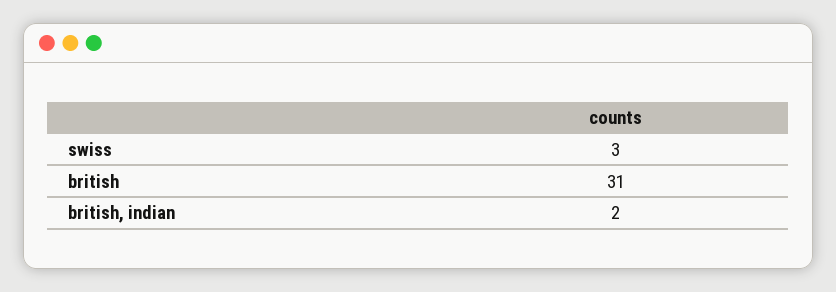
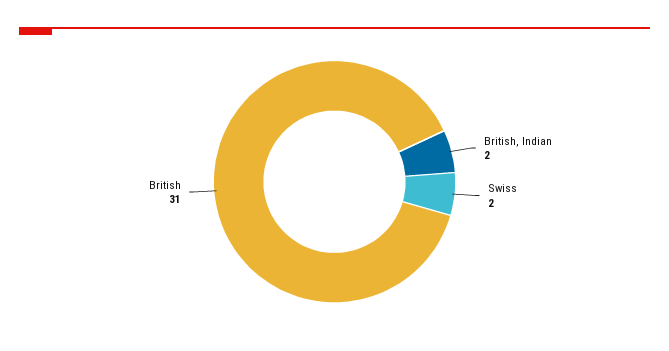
  {
-   "swiss": 3,
+   "swiss": 2,
    "british": 31,
    "british, indian": 2
  }

